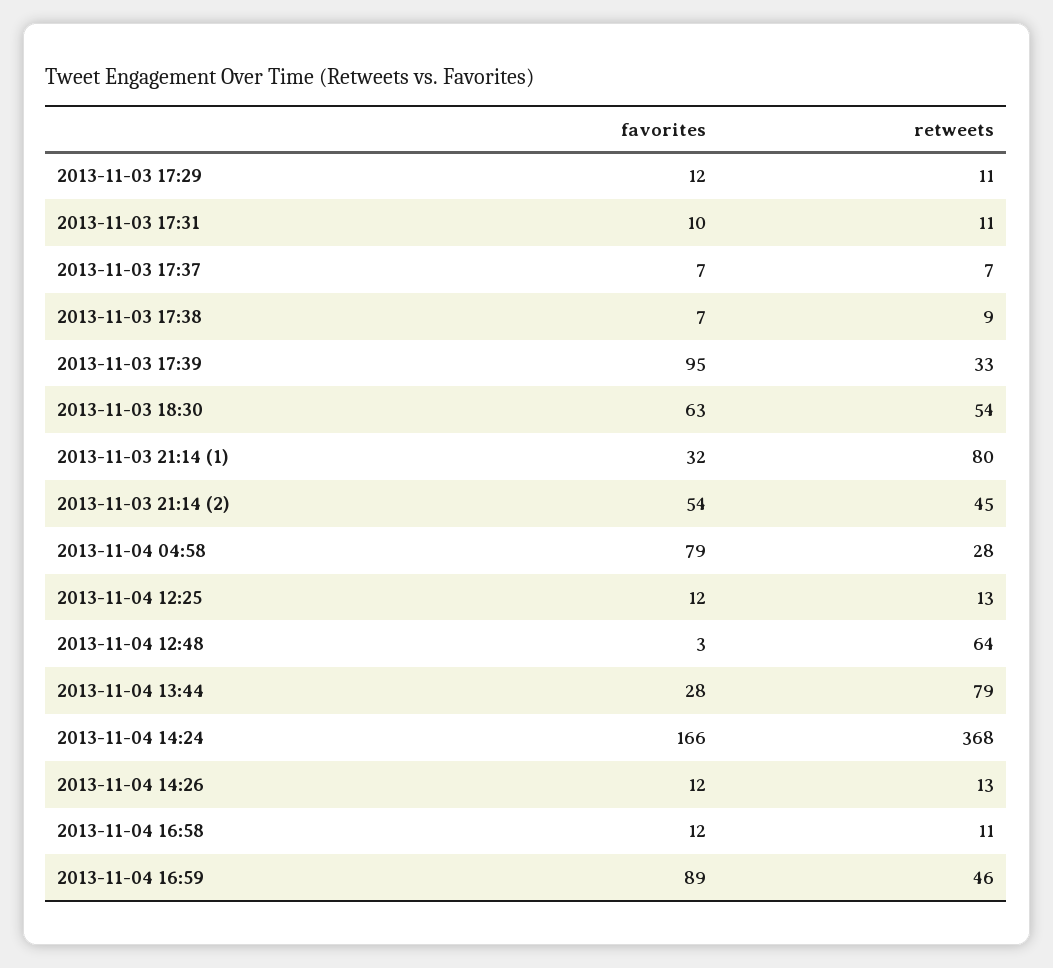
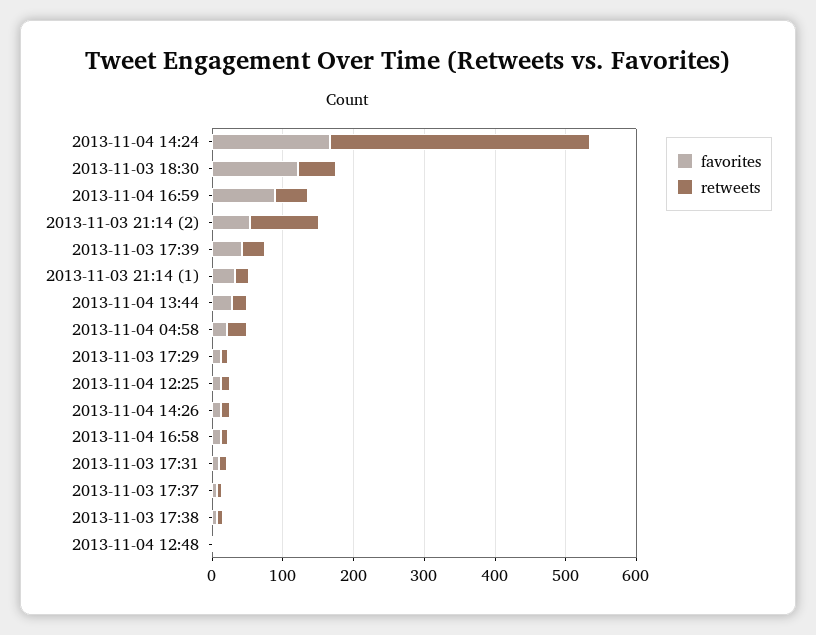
  {
    "favorites": {
      "2013-11-03 17:29": 12,
      "2013-11-03 17:31": 10,
      "2013-11-03 17:37": 7,
      "2013-11-03 17:38": 7,
-     "2013-11-03 17:39": 95,
+     "2013-11-03 17:39": 40,
-     "2013-11-03 18:30": 63,
+     "2013-11-03 18:30": 120,
      "2013-11-03 21:14 (1)": 32,
      "2013-11-03 21:14 (2)": 54,
-     "2013-11-04 04:58": 79,
+     "2013-11-04 04:58": 20,
      "2013-11-04 12:25": 12,
      "2013-11-04 12:48": 3,
      "2013-11-04 13:44": 28,
      "2013-11-04 14:24": 166,
      "2013-11-04 14:26": 12,
      "2013-11-04 16:58": 12,
      "2013-11-04 16:59": 89
    },
    "retweets": {
      "2013-11-03 17:29": 11,
      "2013-11-03 17:31": 11,
      "2013-11-03 17:37": 7,
      "2013-11-03 17:38": 9,
      "2013-11-03 17:39": 33,
      "2013-11-03 18:30": 54,
-     "2013-11-03 21:14 (1)": 80,
+     "2013-11-03 21:14 (1)": 20,
-     "2013-11-03 21:14 (2)": 45,
+     "2013-11-03 21:14 (2)": 100,
      "2013-11-04 04:58": 28,
      "2013-11-04 12:25": 13,
-     "2013-11-04 12:48": 64,
+     "2013-11-04 12:48": 0,
-     "2013-11-04 13:44": 79,
+     "2013-11-04 13:44": 20,
      "2013-11-04 14:24": 368,
      "2013-11-04 14:26": 13,
      "2013-11-04 16:58": 11,
      "2013-11-04 16:59": 46
    }
  }

